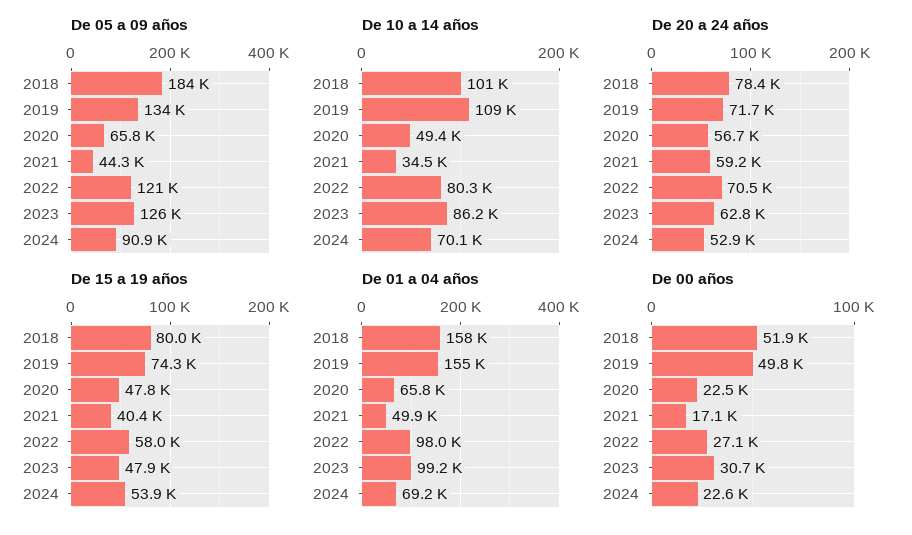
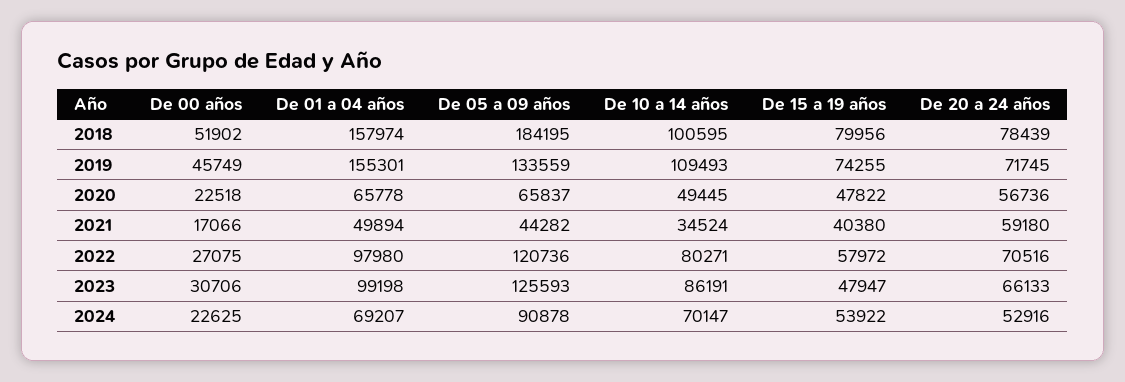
  {
    "De 05 a 09 años": {
      "2018": 184195,
      "2019": 133559,
      "2020": 65837,
      "2021": 44282,
      "2022": 120736,
      "2023": 125593,
      "2024": 90878
    },
    "De 10 a 14 años": {
      "2018": 100595,
      "2019": 109493,
      "2020": 49445,
      "2021": 34524,
      "2022": 80271,
      "2023": 86191,
      "2024": 70147
    },
    "De 20 a 24 años": {
      "2018": 78439,
      "2019": 71745,
      "2020": 56736,
      "2021": 59180,
      "2022": 70516,
-     "2023": 62800,
+     "2023": 66133,
      "2024": 52916
    },
    "De 15 a 19 años": {
      "2018": 79956,
      "2019": 74255,
      "2020": 47822,
      "2021": 40380,
      "2022": 57972,
      "2023": 47947,
      "2024": 53922
    },
    "De 01 a 04 años": {
      "2018": 157974,
      "2019": 155301,
      "2020": 65778,
      "2021": 49894,
      "2022": 97980,
      "2023": 99198,
      "2024": 69207
    },
    "De 00 años": {
      "2018": 51902,
-     "2019": 49800,
+     "2019": 45749,
      "2020": 22518,
      "2021": 17066,
      "2022": 27075,
      "2023": 30706,
      "2024": 22625
    }
  }

